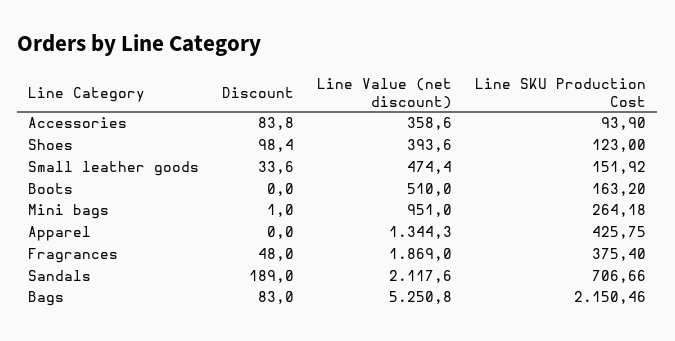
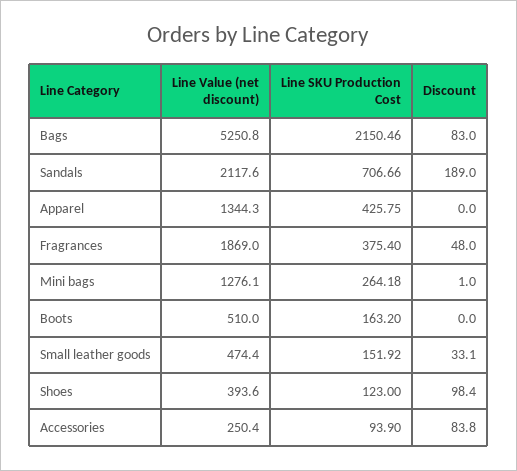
  {
    "Discount": {
      "Accessories": 83.8,
      "Shoes": 98.4,
-     "Small leather goods": 33.6,
+     "Small leather goods": 33.1,
      "Boots": 0,
      "Mini bags": 1,
      "Apparel": 0,
      "Fragrances": 48,
      "Sandals": 189,
      "Bags": 83
    },
    "Line Value (net discount)": {
-     "Accessories": 358.6,
+     "Accessories": 250.4,
      "Shoes": 393.6,
      "Small leather goods": 474.4,
      "Boots": 510,
-     "Mini bags": 951,
+     "Mini bags": 1276.1,
      "Apparel": 1344.3,
      "Fragrances": 1869,
      "Sandals": 2117.6,
      "Bags": 5250.8
    },
    "Line SKU Production Cost": {
      "Accessories": 93.9,
      "Shoes": 123,
      "Small leather goods": 151.92,
      "Boots": 163.2,
      "Mini bags": 264.18,
      "Apparel": 425.75,
      "Fragrances": 375.4,
      "Sandals": 706.66,
      "Bags": 2150.46
    }
  }

